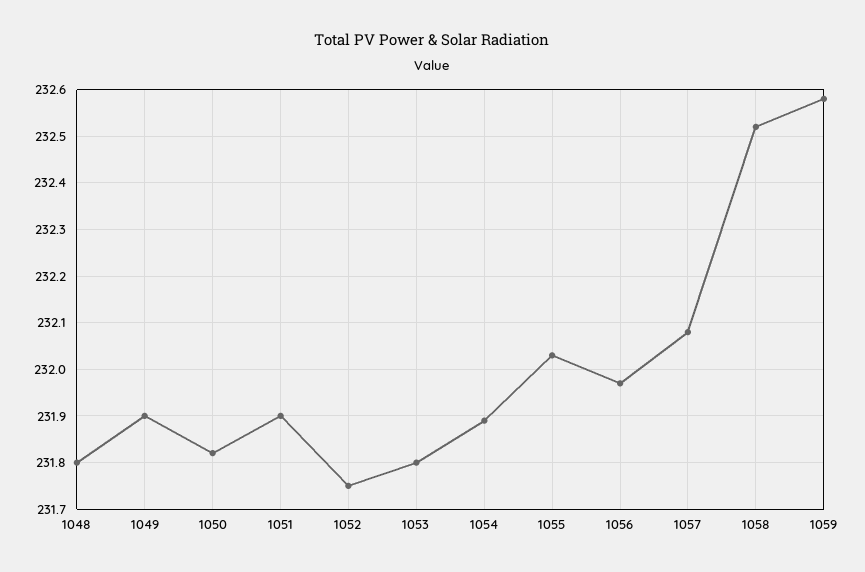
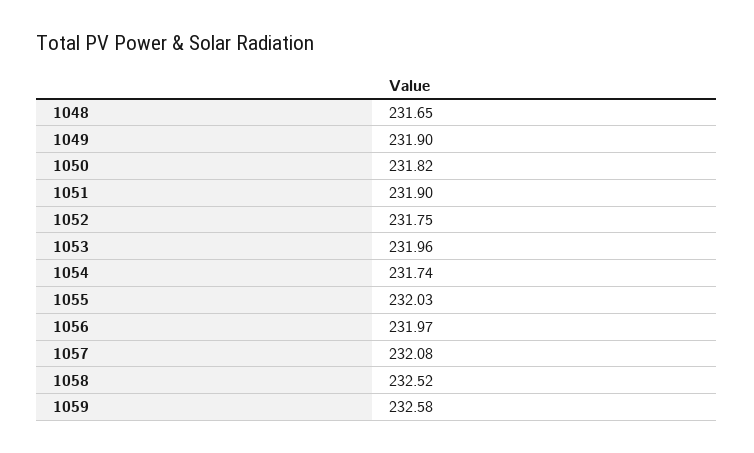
  {
-   "1048": 231.8,
+   "1048": 231.65,
    "1049": 231.9,
    "1050": 231.82,
    "1051": 231.9,
    "1052": 231.75,
-   "1053": 231.8,
+   "1053": 231.96,
-   "1054": 231.9,
+   "1054": 231.74,
    "1055": 232.03,
    "1056": 231.97,
    "1057": 232.08,
    "1058": 232.52,
    "1059": 232.58
  }

